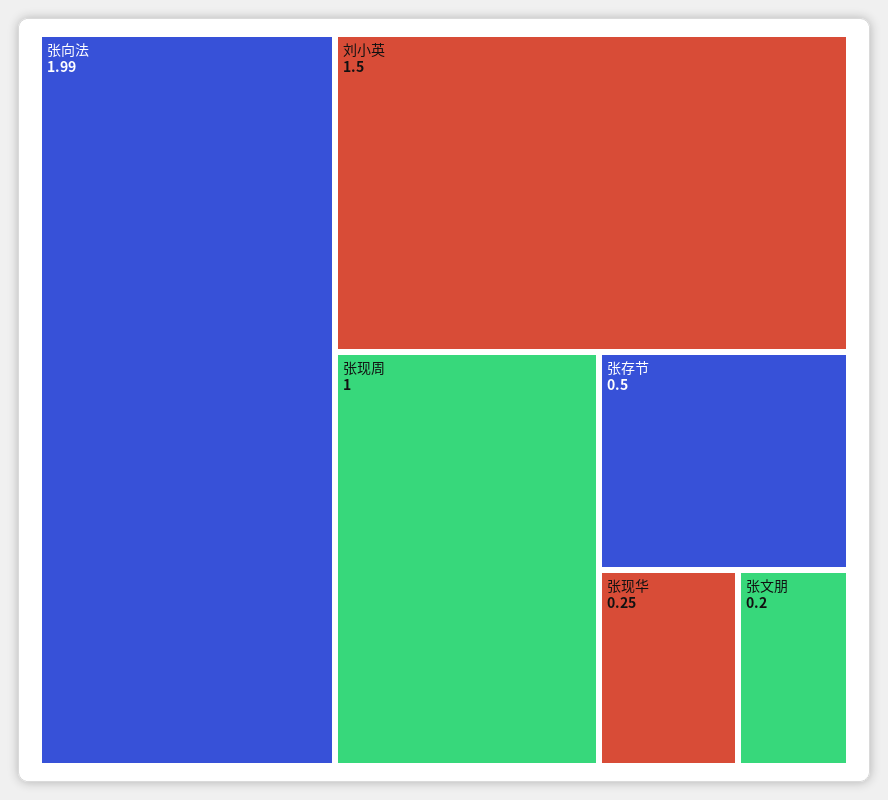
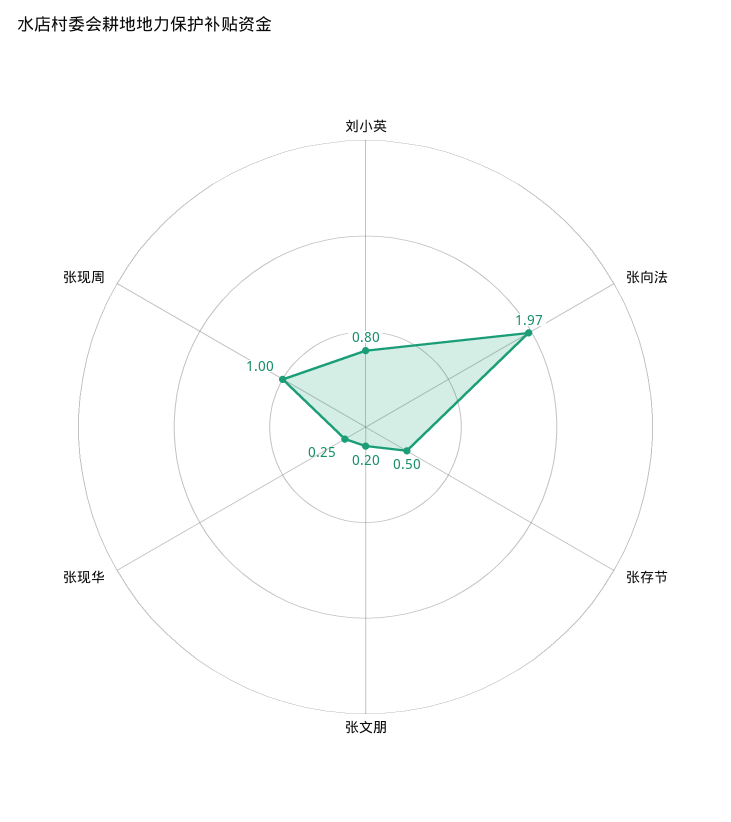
  {
-   "张向法": 1.99,
+   "张向法": 1.97,
-   "刘小英": 1.5,
+   "刘小英": 0.8,
    "张现周": 1,
    "张存节": 0.5,
    "张现华": 0.25,
    "张文朋": 0.2
  }

